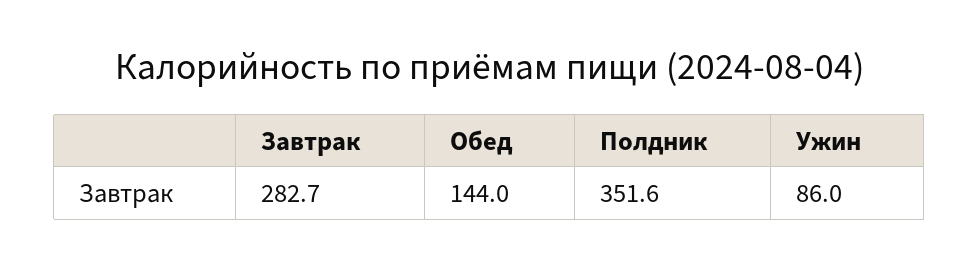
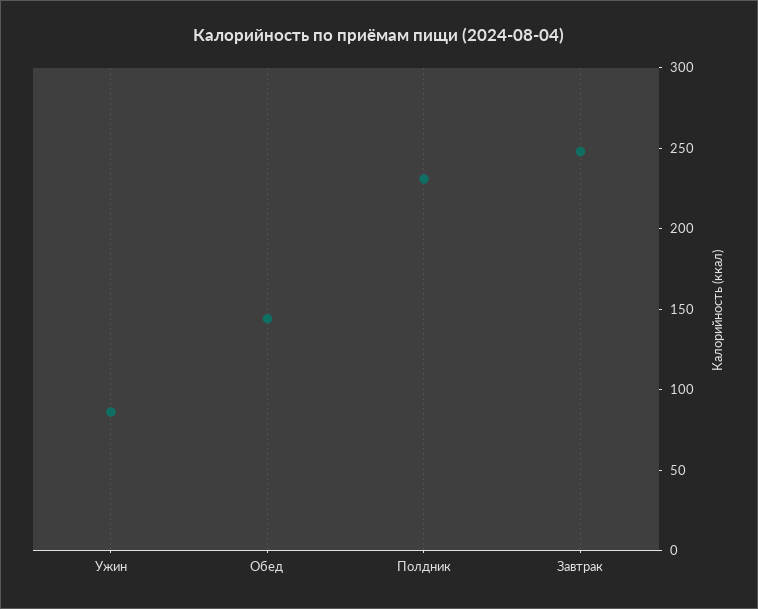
  {
-   "Завтрак": 282.7,
+   "Завтрак": 250,
    "Обед": 144,
-   "Полдник": 351.6,
+   "Полдник": 230,
    "Ужин": 86
  }

